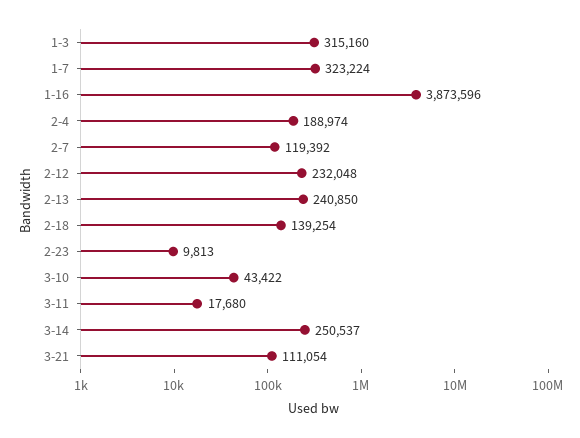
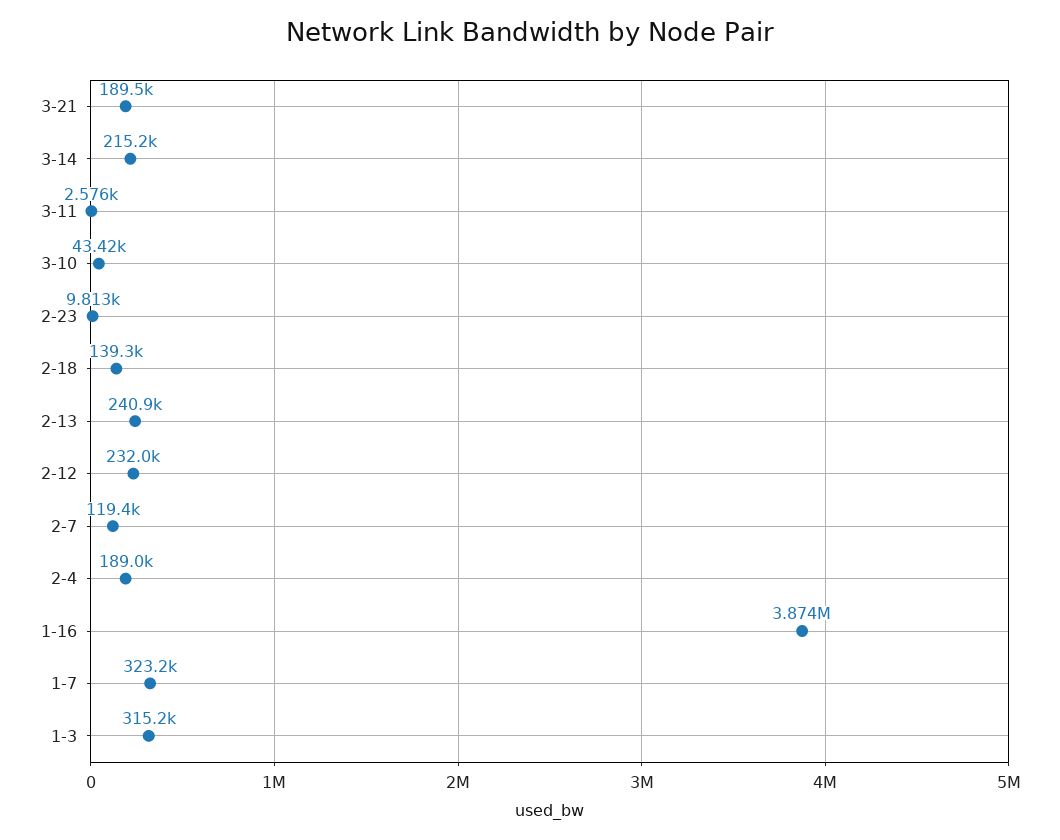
  {
    "1-3": 315160,
    "1-7": 323224,
    "1-16": 3873596,
    "2-4": 188974,
    "2-7": 119392,
    "2-12": 232048,
    "2-13": 240850,
    "2-18": 139254,
    "2-23": 9813,
    "3-10": 43422,
-   "3-11": 17680,
+   "3-11": 2576,
-   "3-14": 250537,
+   "3-14": 215200,
-   "3-21": 111054
+   "3-21": 189500
  }

